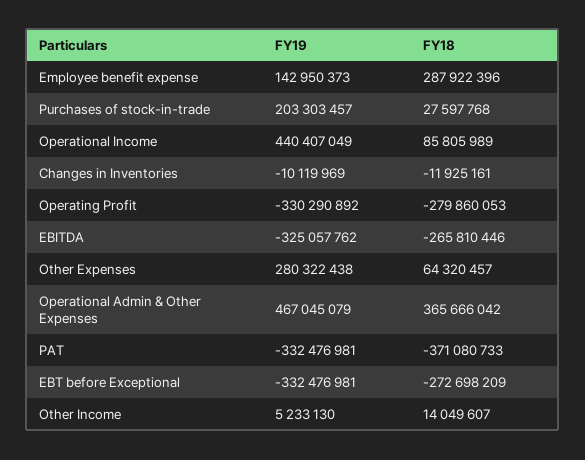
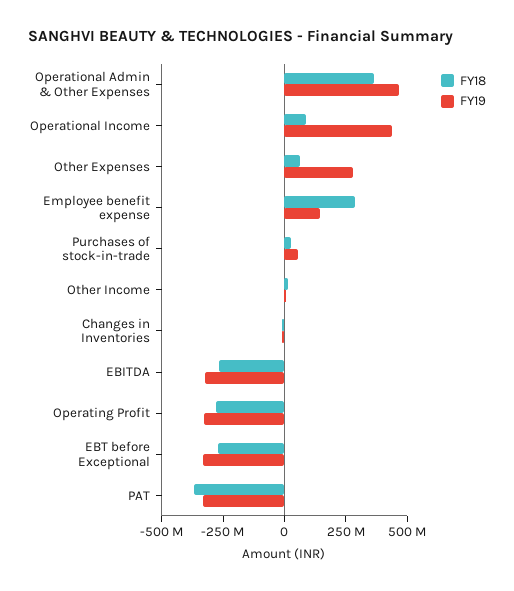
  {
    "FY19": {
      "Employee benefit expense": 142950373,
-     "Purchases of stock-in-trade": 203303457,
+     "Purchases of stock-in-trade": 50000000,
      "Operational Income": 440407049,
      "Changes in Inventories": -10119969,
      "Operating Profit": -330290892,
      "EBITDA": -325057762,
      "Other Expenses": 280322438,
      "Operational Admin & Other Expenses": 467045079,
      "PAT": -332476981,
      "EBT before Exceptional": -332476981,
      "Other Income": 5233130
    },
    "FY18": {
      "Employee benefit expense": 287922396,
      "Purchases of stock-in-trade": 27597768,
      "Operational Income": 85805989,
      "Changes in Inventories": -11925161,
      "Operating Profit": -279860053,
      "EBITDA": -265810446,
      "Other Expenses": 64320457,
      "Operational Admin & Other Expenses": 365666042,
      "PAT": -371080733,
      "EBT before Exceptional": -272698209,
      "Other Income": 14049607
    }
  }

